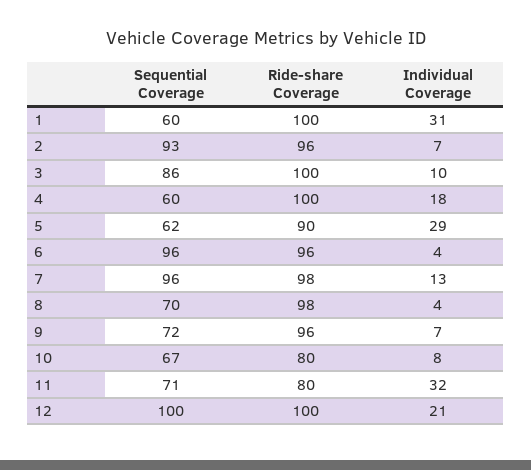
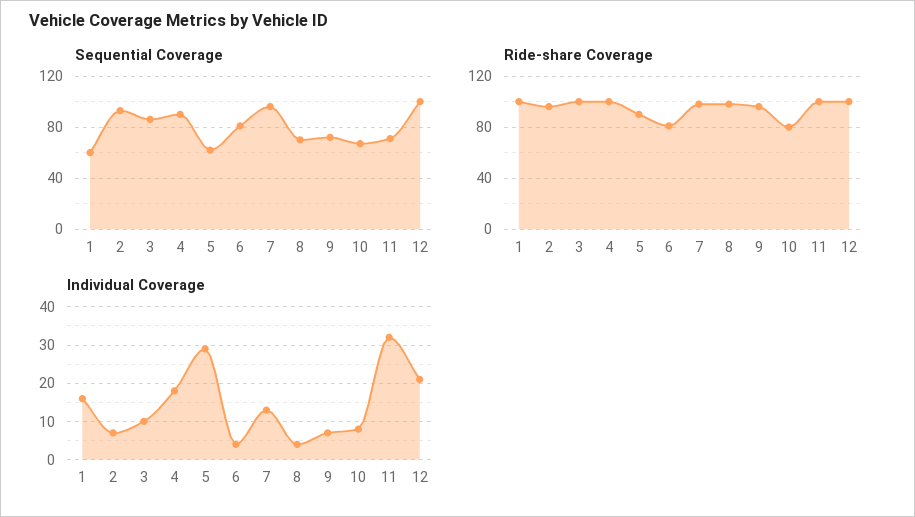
  {
    "Sequential Coverage": {
      "1": 60,
      "2": 93,
      "3": 86,
-     "4": 60,
+     "4": 90,
      "5": 62,
-     "6": 96,
+     "6": 80,
      "7": 96,
      "8": 70,
      "9": 72,
      "10": 67,
      "11": 71,
      "12": 100
    },
    "Ride-share Coverage": {
      "1": 100,
      "2": 96,
      "3": 100,
      "4": 100,
      "5": 90,
-     "6": 96,
+     "6": 80,
      "7": 98,
      "8": 98,
      "9": 96,
      "10": 80,
-     "11": 80,
+     "11": 100,
      "12": 100
    },
    "Individual Coverage": {
-     "1": 31,
+     "1": 15,
      "2": 7,
      "3": 10,
      "4": 18,
      "5": 29,
      "6": 4,
      "7": 13,
      "8": 4,
      "9": 7,
      "10": 8,
      "11": 32,
      "12": 21
    }
  }

